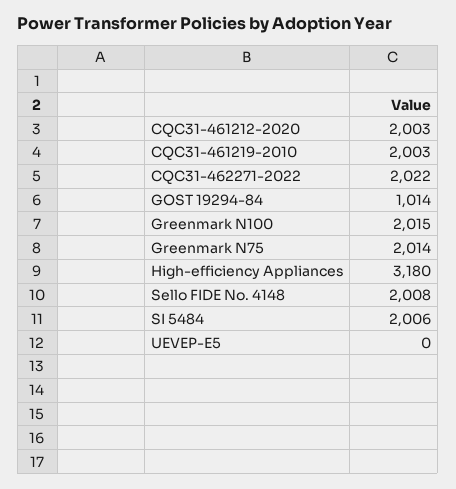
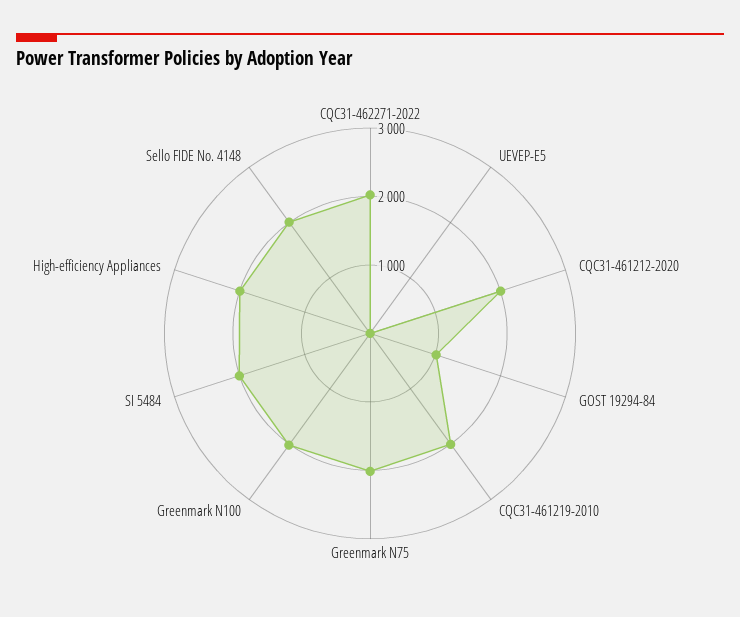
  {
    "CQC31-461212-2020": 2003,
    "CQC31-461219-2010": 2003,
    "CQC31-462271-2022": 2022,
    "GOST 19294-84": 1014,
    "Greenmark N100": 2015,
    "Greenmark N75": 2014,
-   "High-efficiency Appliances": 3180,
+   "High-efficiency Appliances": 2000,
    "Sello FIDE No. 4148": 2008,
    "SI 5484": 2006,
    "UEVEP-E5": 0
  }

